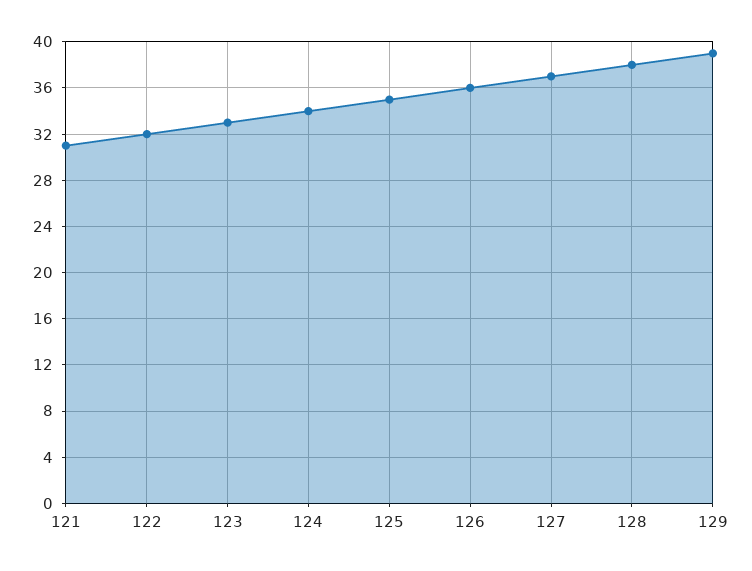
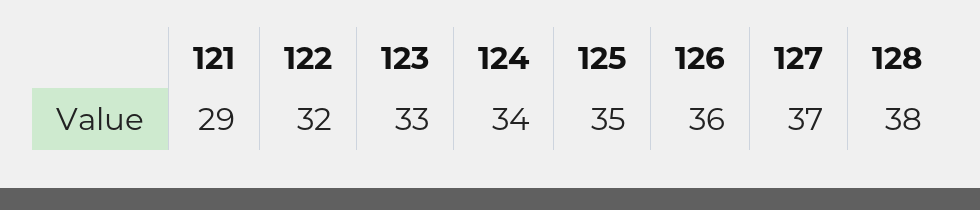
  {
-   "121": 31,
+   "121": 29,
    "122": 32,
    "123": 33,
    "124": 34,
    "125": 35,
    "126": 36,
    "127": 37,
-   "128": 38,
+   "128": 38
-   "129": 39
  }

